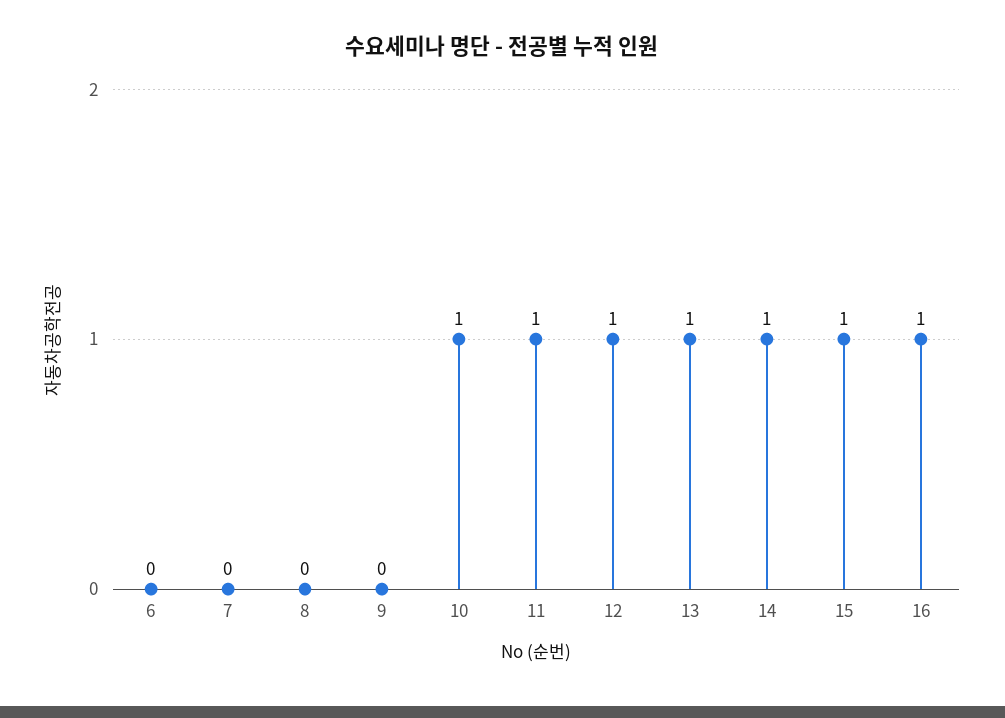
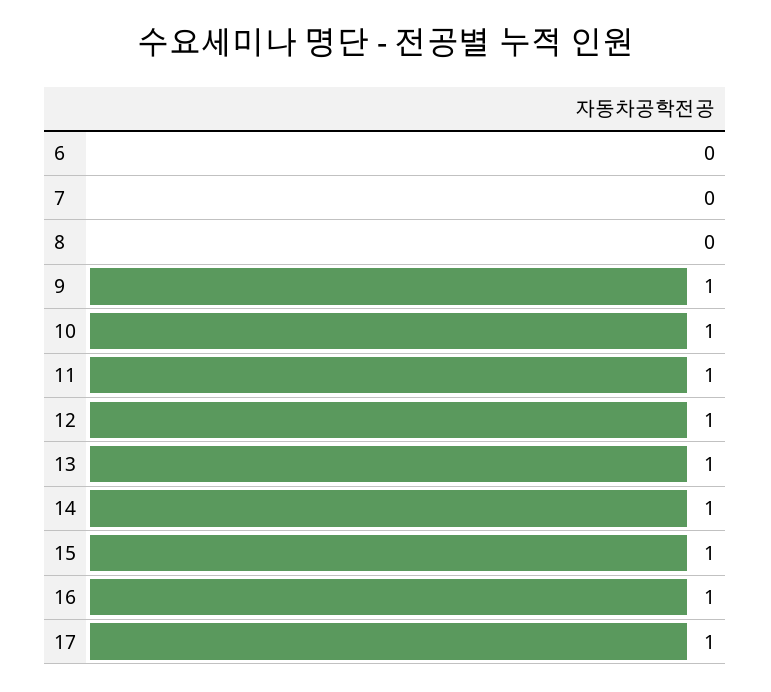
  {
    "6": 0,
    "7": 0,
    "8": 0,
-   "9": 0,
+   "9": 1,
    "10": 1,
    "11": 1,
    "12": 1,
    "13": 1,
    "14": 1,
    "15": 1,
-   "16": 1
+   "16": 1,
+   "17": 1
  }

